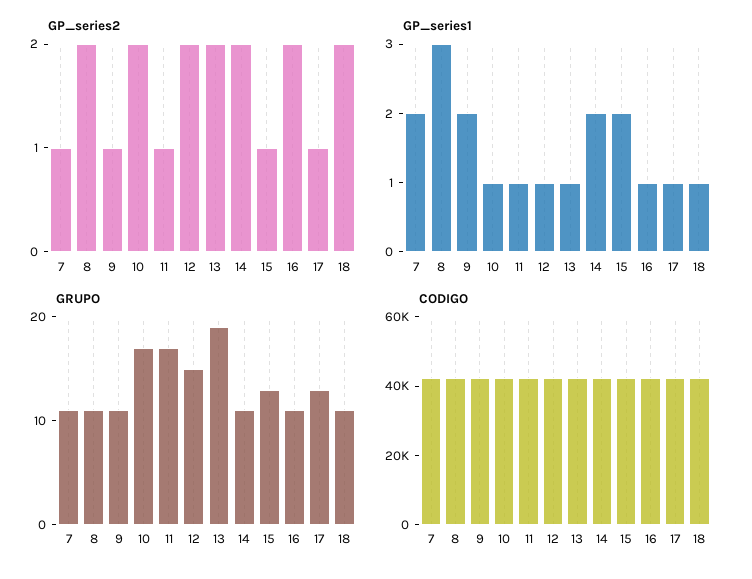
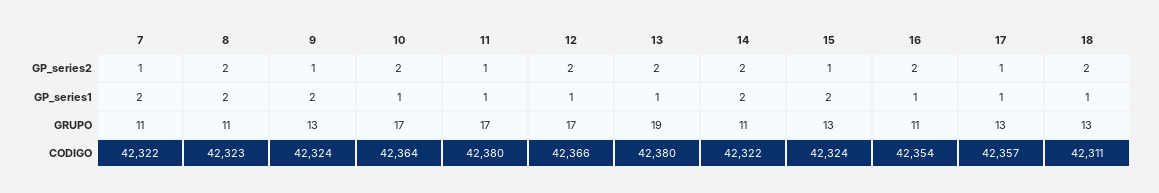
  {
    "GP_series2": {
      "7": 1,
      "8": 2,
      "9": 1,
      "10": 2,
      "11": 1,
      "12": 2,
      "13": 2,
      "14": 2,
      "15": 1,
      "16": 2,
      "17": 1,
      "18": 2
    },
    "GP_series1": {
      "7": 2,
-     "8": 3,
+     "8": 2,
      "9": 2,
      "10": 1,
      "11": 1,
      "12": 1,
      "13": 1,
      "14": 2,
      "15": 2,
      "16": 1,
      "17": 1,
      "18": 1
    },
    "GRUPO": {
      "7": 11,
      "8": 11,
-     "9": 11,
+     "9": 13,
      "10": 17,
      "11": 17,
-     "12": 15,
+     "12": 17,
      "13": 19,
      "14": 11,
      "15": 13,
      "16": 11,
      "17": 13,
-     "18": 11
+     "18": 13
    },
    "CODIGO": {
      "7": 42322,
      "8": 42323,
      "9": 42324,
      "10": 42364,
      "11": 42380,
      "12": 42366,
      "13": 42380,
      "14": 42322,
      "15": 42324,
      "16": 42354,
      "17": 42357,
      "18": 42311
    }
  }

